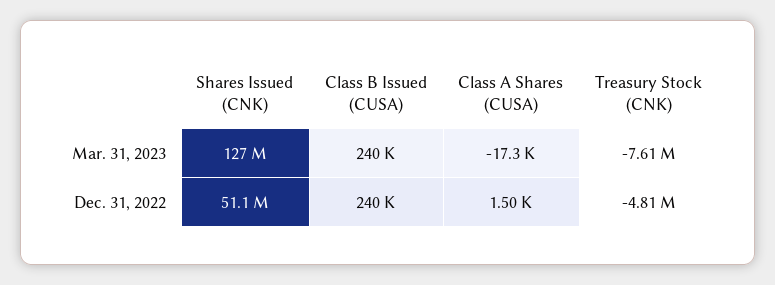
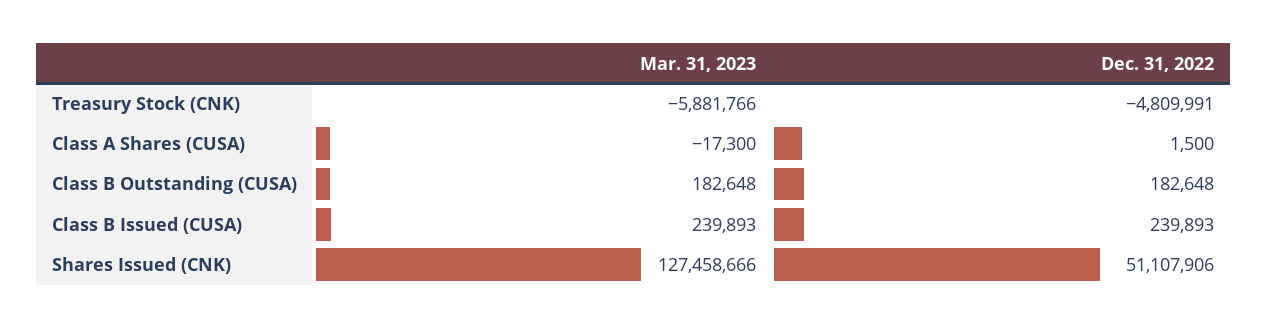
  {
    "Shares Issued (CNK)": {
      "Mar. 31, 2023": 127458666,
      "Dec. 31, 2022": 51107906
    },
    "Class B Issued (CUSA)": {
      "Mar. 31, 2023": 239893,
      "Dec. 31, 2022": 239893
    },
    "Class A Shares (CUSA)": {
      "Mar. 31, 2023": -17300,
      "Dec. 31, 2022": 1500
    },
    "Treasury Stock (CNK)": {
-     "Mar. 31, 2023": -7610000,
+     "Mar. 31, 2023": -5881766,
      "Dec. 31, 2022": -4809991
-   }
+   },
+   "Class B Outstanding (CUSA)": {
+     "Mar. 31, 2023": 182648,
+     "Dec. 31, 2022": 182648
+   }
  }

